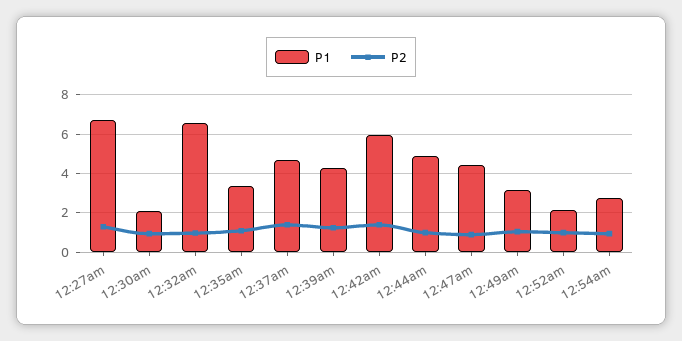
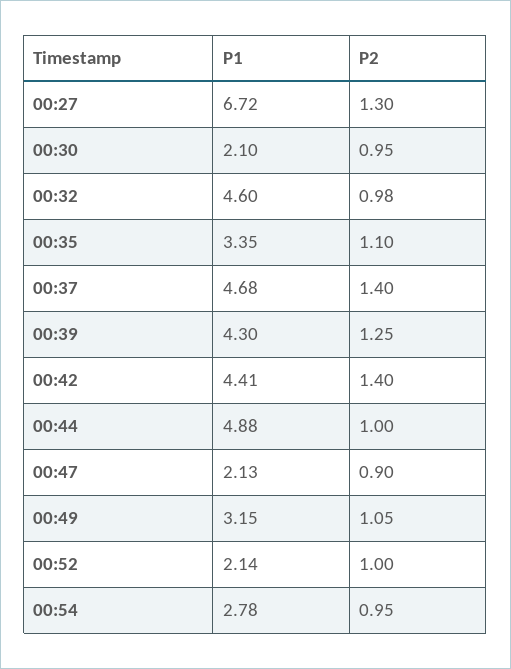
  {
    "P1": {
      "12:27am": 6.72,
      "12:30am": 2.1,
-     "12:32am": 6.5,
+     "12:32am": 4.6,
      "12:35am": 3.35,
      "12:37am": 4.68,
      "12:39am": 4.3,
-     "12:42am": 6,
+     "12:42am": 4.41,
      "12:44am": 4.88,
-     "12:47am": 4.5,
+     "12:47am": 2.13,
      "12:49am": 3.15,
      "12:52am": 2.14,
      "12:54am": 2.78
    },
    "P2": {
      "12:27am": 1.3,
      "12:30am": 0.95,
      "12:32am": 0.98,
      "12:35am": 1.1,
      "12:37am": 1.4,
      "12:39am": 1.25,
      "12:42am": 1.4,
      "12:44am": 1,
      "12:47am": 0.9,
      "12:49am": 1.05,
      "12:52am": 1,
      "12:54am": 0.95
    }
  }

